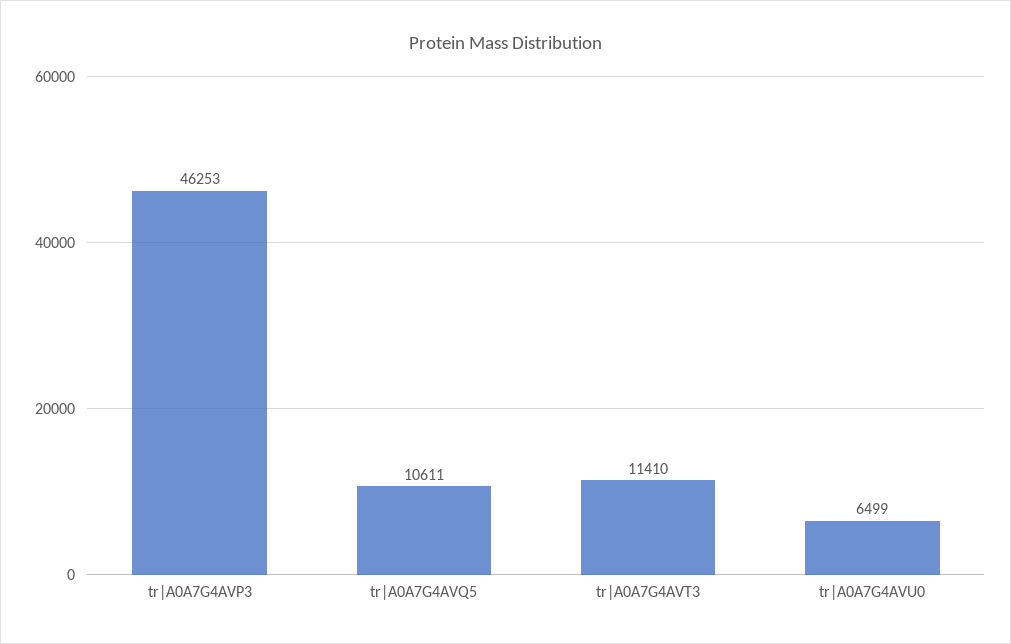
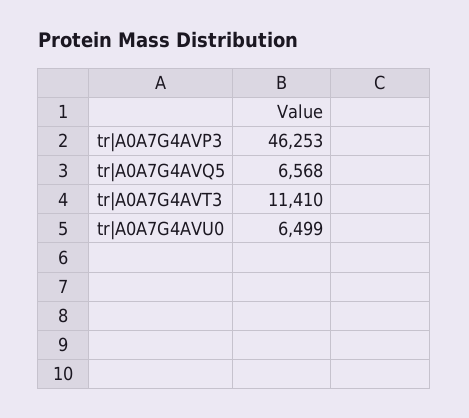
  {
    "tr|A0A7G4AVP3": 46253,
-   "tr|A0A7G4AVQ5": 10611,
+   "tr|A0A7G4AVQ5": 6568,
    "tr|A0A7G4AVT3": 11410,
    "tr|A0A7G4AVU0": 6499
  }

